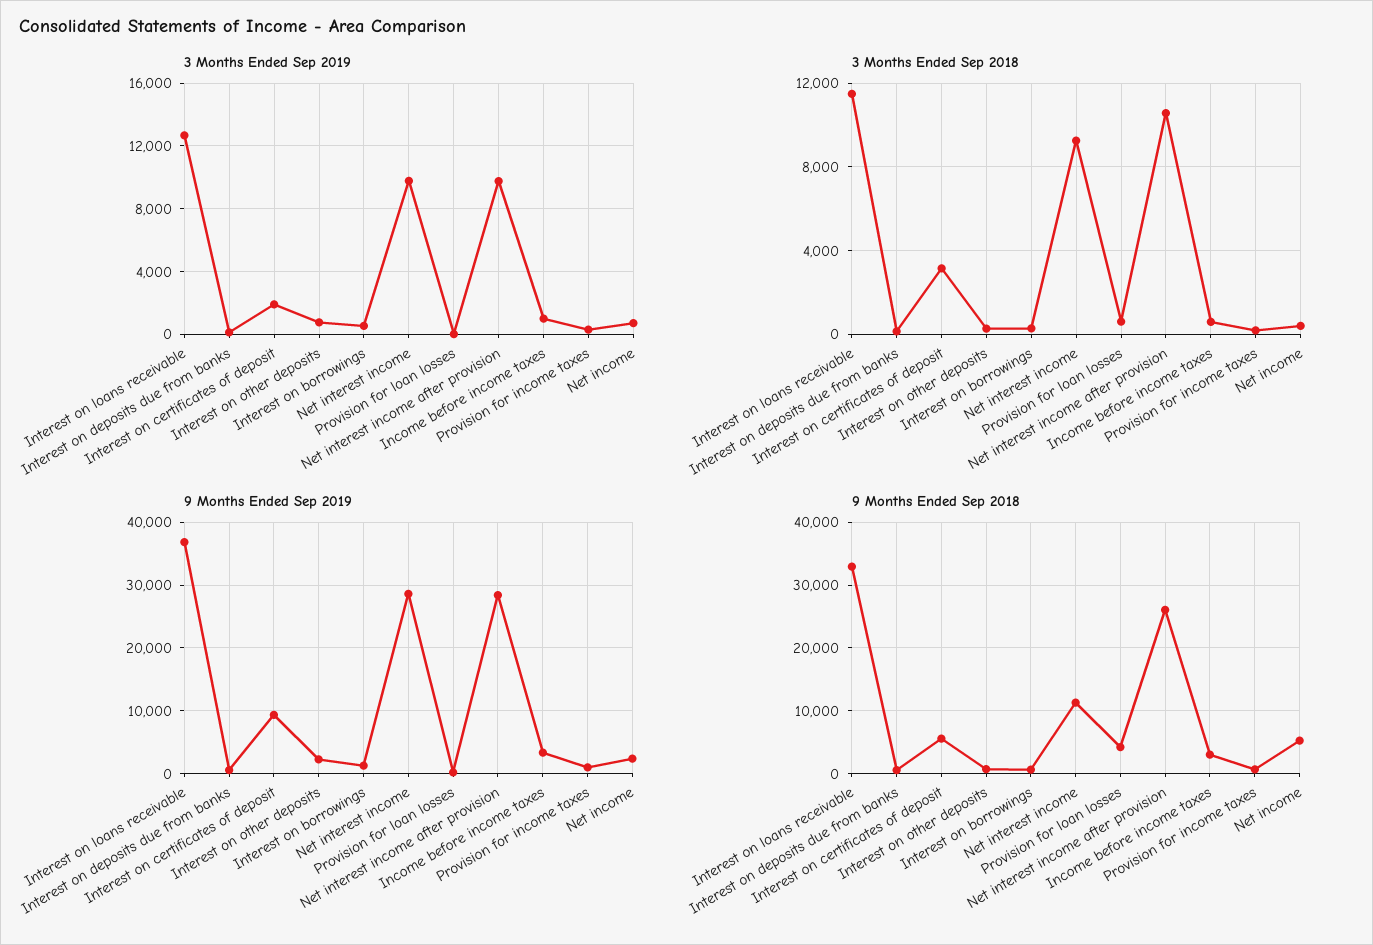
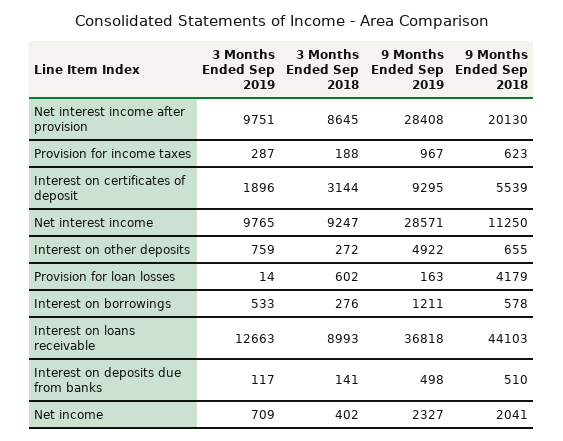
  {
    "3 Months Ended Sep 2019": {
      "Interest on loans receivable": 12663,
      "Interest on deposits due from banks": 117,
      "Interest on certificates of deposit": 1896,
      "Interest on other deposits": 759,
      "Interest on borrowings": 533,
      "Net interest income": 9765,
      "Provision for loan losses": 14,
      "Net interest income after provision": 9751,
-     "Income before income taxes": 1000,
      "Provision for income taxes": 287,
      "Net income": 709
    },
    "3 Months Ended Sep 2018": {
-     "Interest on loans receivable": 11500,
+     "Interest on loans receivable": 8993,
      "Interest on deposits due from banks": 141,
      "Interest on certificates of deposit": 3144,
      "Interest on other deposits": 272,
      "Interest on borrowings": 276,
      "Net interest income": 9247,
      "Provision for loan losses": 602,
-     "Net interest income after provision": 10500,
+     "Net interest income after provision": 8645,
-     "Income before income taxes": 500,
      "Provision for income taxes": 188,
      "Net income": 402
    },
    "9 Months Ended Sep 2019": {
      "Interest on loans receivable": 36818,
      "Interest on deposits due from banks": 498,
      "Interest on certificates of deposit": 9295,
-     "Interest on other deposits": 2000,
+     "Interest on other deposits": 4922,
      "Interest on borrowings": 1211,
      "Net interest income": 28571,
      "Provision for loan losses": 163,
      "Net interest income after provision": 28408,
-     "Income before income taxes": 3000,
      "Provision for income taxes": 967,
      "Net income": 2327
    },
    "9 Months Ended Sep 2018": {
-     "Interest on loans receivable": 33000,
+     "Interest on loans receivable": 44103,
      "Interest on deposits due from banks": 510,
      "Interest on certificates of deposit": 5539,
      "Interest on other deposits": 655,
      "Interest on borrowings": 578,
      "Net interest income": 11250,
      "Provision for loan losses": 4179,
-     "Net interest income after provision": 26000,
+     "Net interest income after provision": 20130,
-     "Income before income taxes": 3000,
      "Provision for income taxes": 623,
-     "Net income": 5000
+     "Net income": 2041
    }
  }

